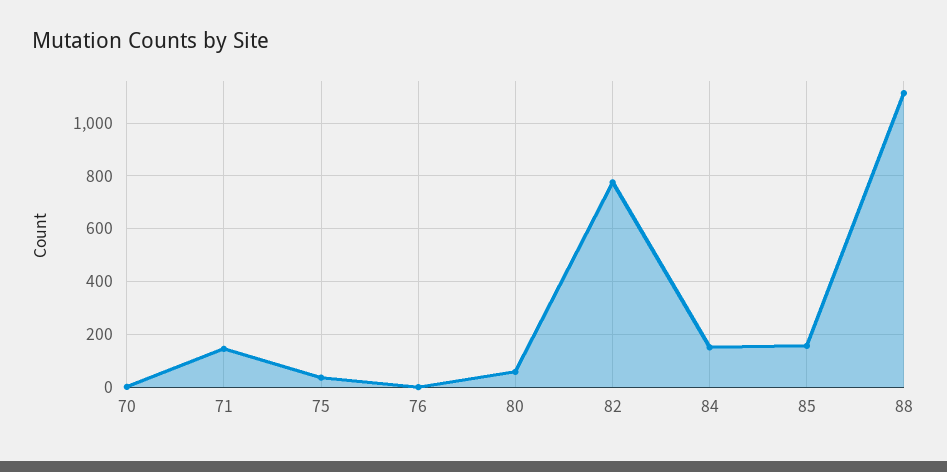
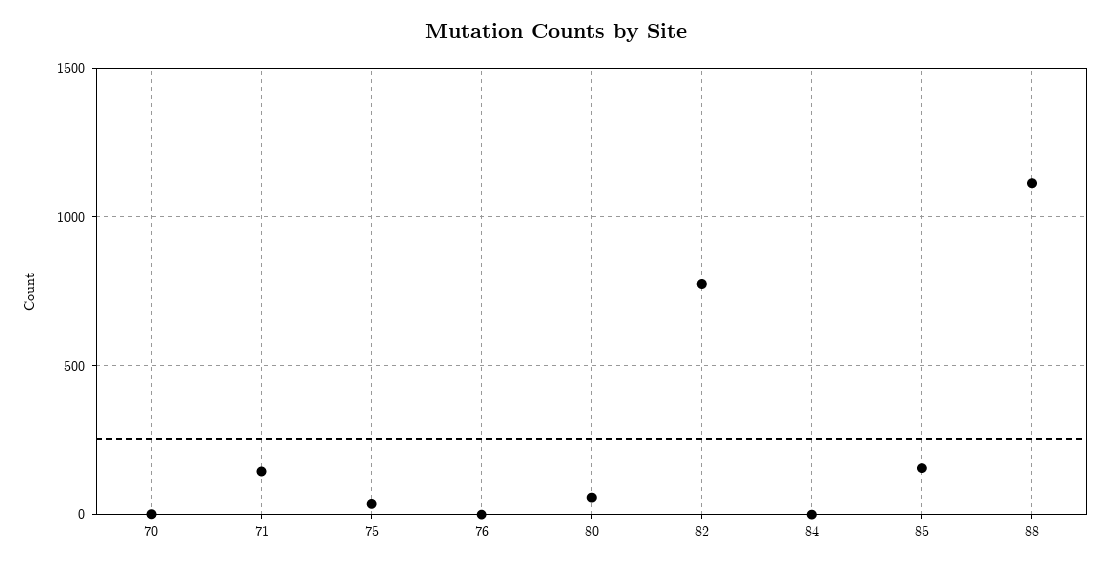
  {
    "70": 0,
    "71": 150,
    "75": 25,
    "76": 0,
    "80": 50,
    "82": 775,
-   "84": 150,
+   "84": 0,
    "85": 150,
    "88": 1125
  }

